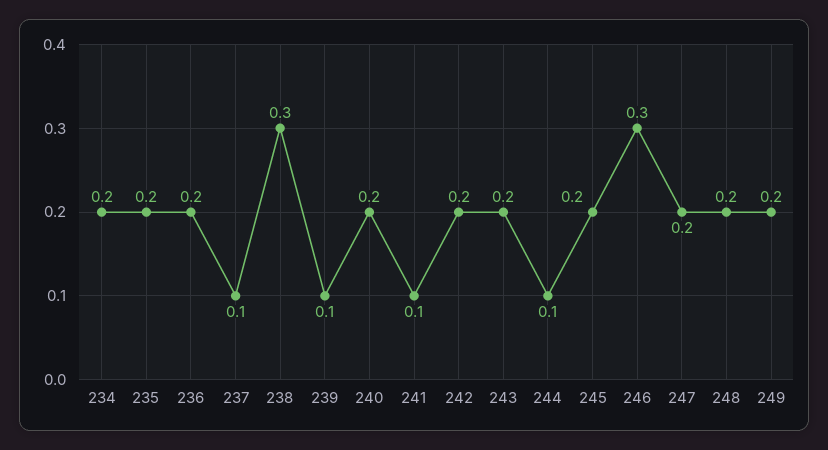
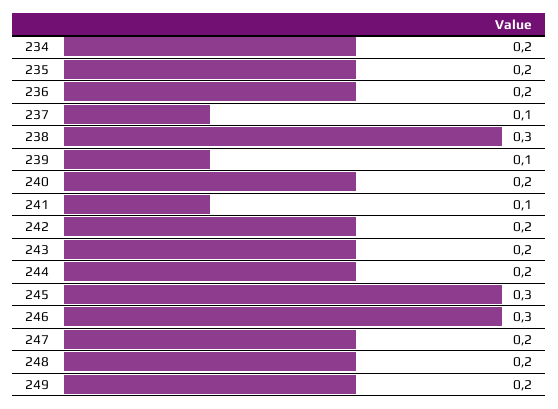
  {
    "234": 0.2,
    "235": 0.2,
    "236": 0.2,
    "237": 0.1,
    "238": 0.3,
    "239": 0.1,
    "240": 0.2,
    "241": 0.1,
    "242": 0.2,
    "243": 0.2,
-   "244": 0.1,
+   "244": 0.2,
-   "245": 0.2,
+   "245": 0.3,
    "246": 0.3,
    "247": 0.2,
    "248": 0.2,
    "249": 0.2
  }

